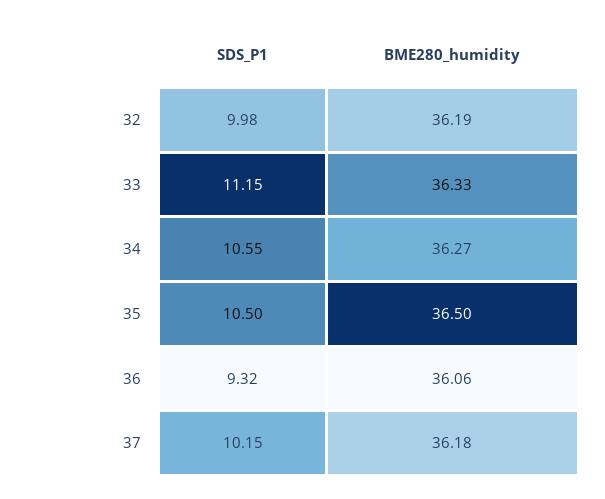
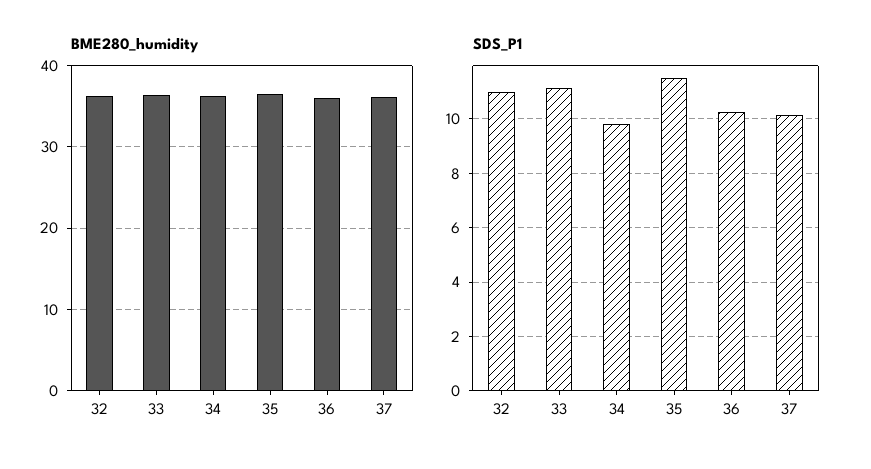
  {
    "SDS_P1": {
-     "32": 9.98,
+     "32": 11,
      "33": 11.15,
-     "34": 10.55,
+     "34": 9.75,
-     "35": 10.5,
+     "35": 11.5,
-     "36": 9.32,
+     "36": 10.25,
      "37": 10.15
    },
    "BME280_humidity": {
      "32": 36.19,
      "33": 36.33,
      "34": 36.27,
      "35": 36.5,
      "36": 36.06,
      "37": 36.18
    }
  }

